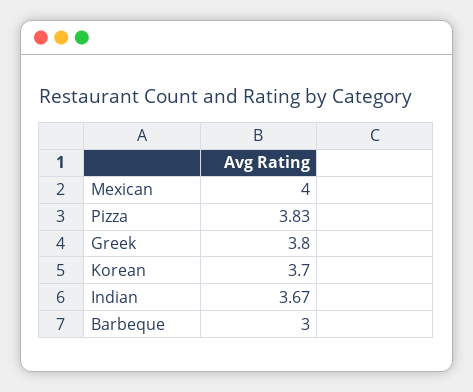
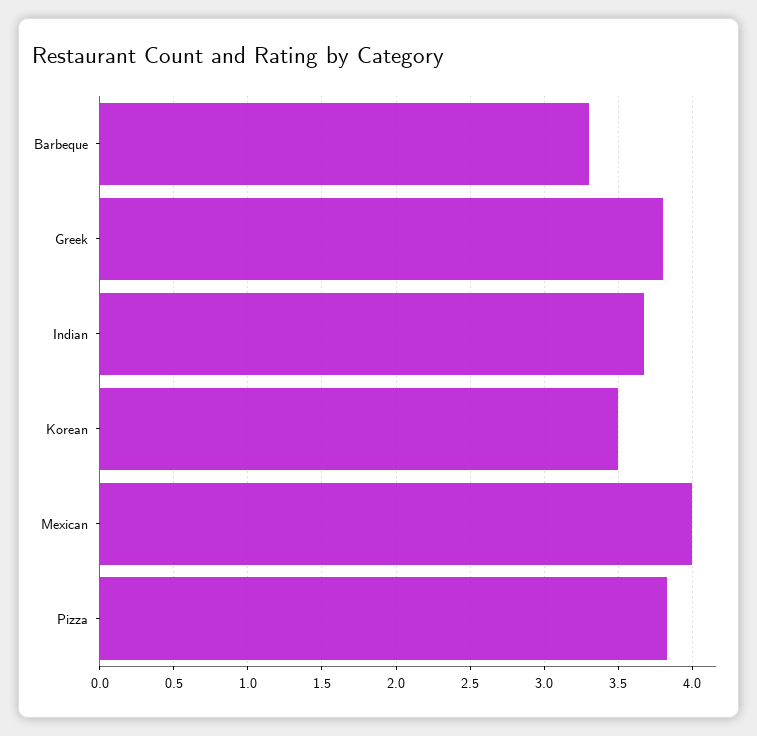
  {
    "Mexican": 4,
    "Pizza": 3.83,
    "Greek": 3.8,
-   "Korean": 3.7,
+   "Korean": 3.5,
    "Indian": 3.67,
-   "Barbeque": 3
+   "Barbeque": 3.3
  }

